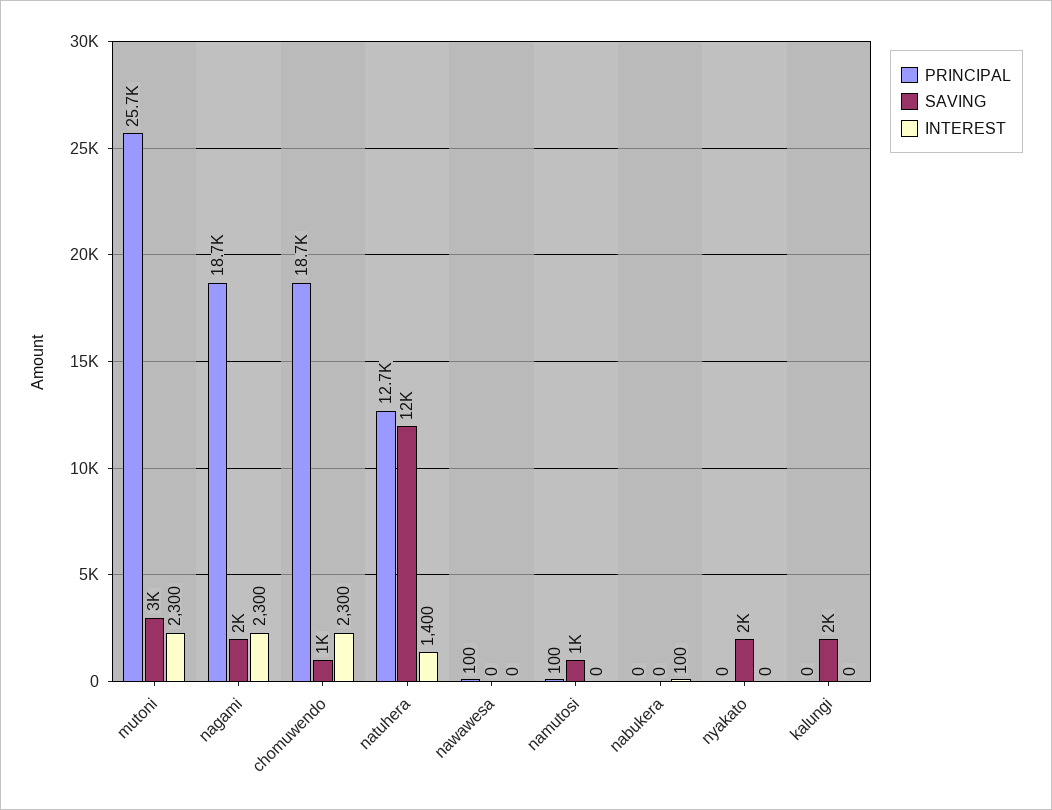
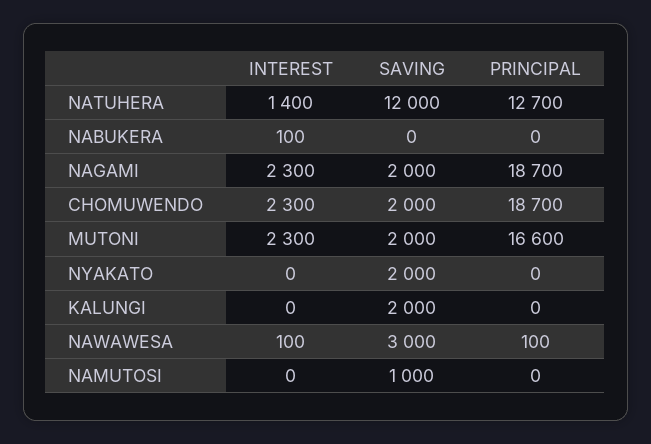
  {
    "PRINCIPAL": {
-     "mutoni": 25700,
+     "mutoni": 16600,
      "nagami": 18700,
      "chomuwendo": 18700,
      "natuhera": 12700,
      "nawawesa": 100,
-     "namutosi": 100,
+     "namutosi": 0,
      "nabukera": 0,
      "nyakato": 0,
      "kalungi": 0
    },
    "SAVING": {
-     "mutoni": 3000,
+     "mutoni": 2000,
      "nagami": 2000,
-     "chomuwendo": 1000,
+     "chomuwendo": 2000,
      "natuhera": 12000,
-     "nawawesa": 0,
+     "nawawesa": 3000,
      "namutosi": 1000,
      "nabukera": 0,
      "nyakato": 2000,
      "kalungi": 2000
    },
    "INTEREST": {
      "mutoni": 2300,
      "nagami": 2300,
      "chomuwendo": 2300,
      "natuhera": 1400,
-     "nawawesa": 0,
+     "nawawesa": 100,
      "namutosi": 0,
      "nabukera": 100,
      "nyakato": 0,
      "kalungi": 0
    }
  }

